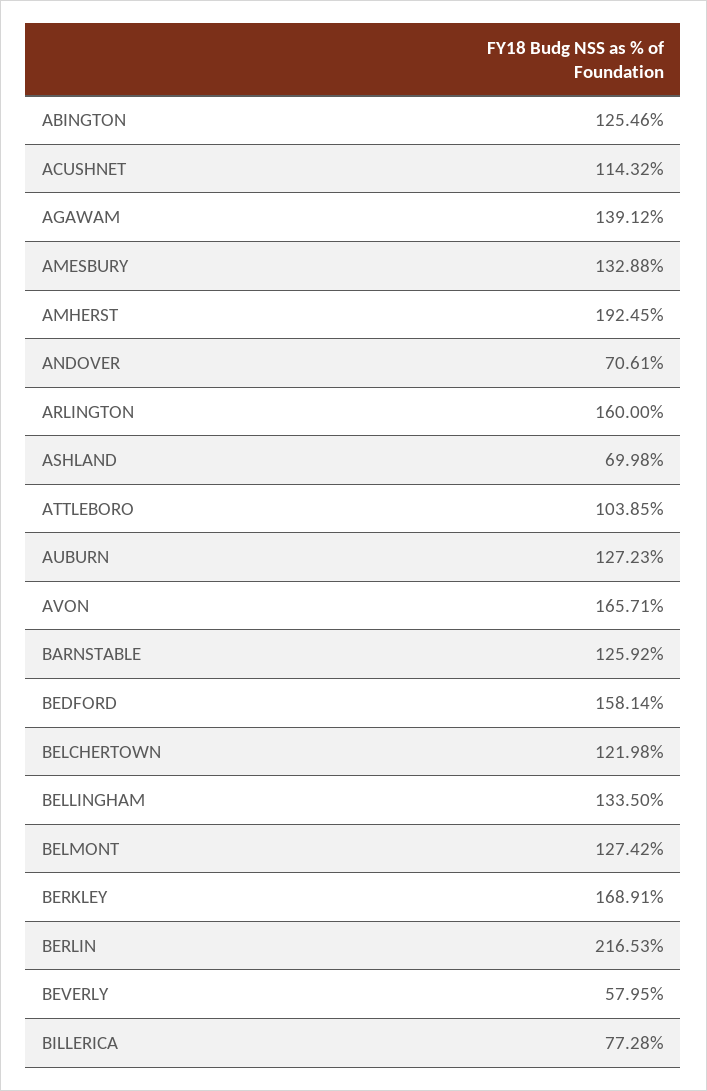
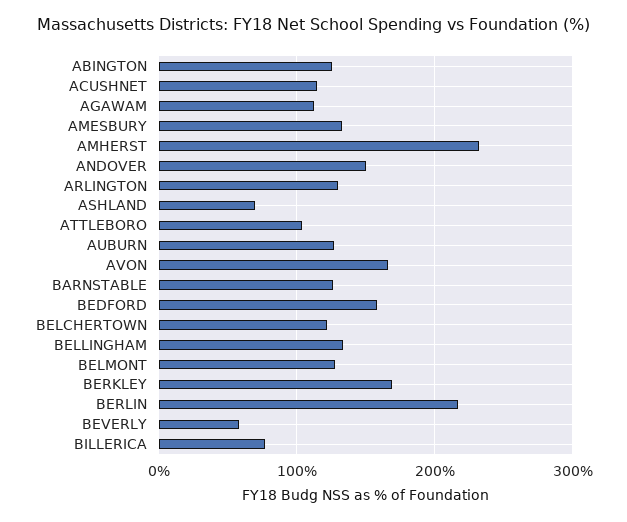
  {
    "ABINGTON": 125.46,
    "ACUSHNET": 114.32,
-   "AGAWAM": 139.12,
+   "AGAWAM": 110,
    "AMESBURY": 132.88,
-   "AMHERST": 192.45,
+   "AMHERST": 230,
-   "ANDOVER": 70.61,
+   "ANDOVER": 150,
-   "ARLINGTON": 160,
+   "ARLINGTON": 130,
    "ASHLAND": 69.98,
    "ATTLEBORO": 103.85,
    "AUBURN": 127.23,
    "AVON": 165.71,
    "BARNSTABLE": 125.92,
    "BEDFORD": 158.14,
    "BELCHERTOWN": 121.98,
    "BELLINGHAM": 133.5,
    "BELMONT": 127.42,
    "BERKLEY": 168.91,
    "BERLIN": 216.53,
    "BEVERLY": 57.95,
    "BILLERICA": 77.28
  }

